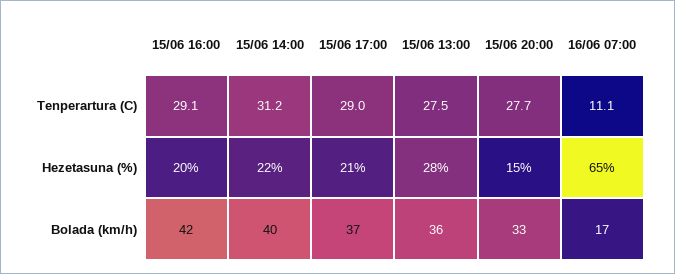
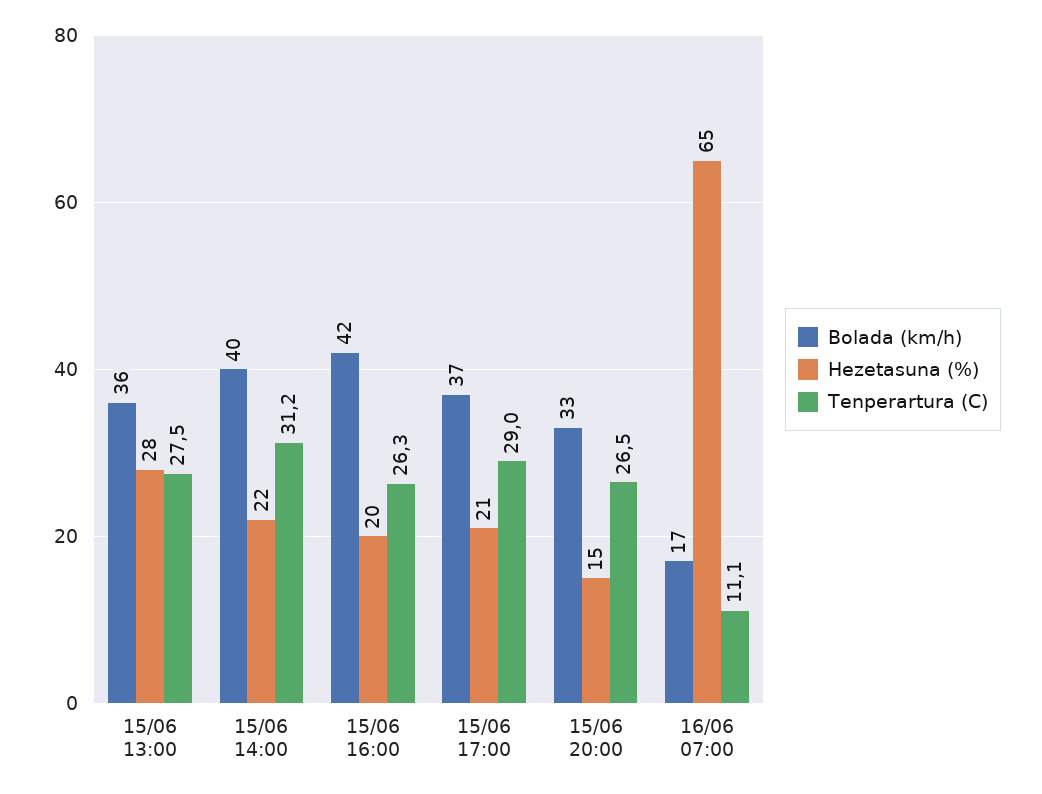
  {
    "Tenperartura (C)": {
-     "15/06 16:00": 29.1,
+     "15/06 16:00": 26.3,
      "15/06 14:00": 31.2,
      "15/06 17:00": 29,
      "15/06 13:00": 27.5,
-     "15/06 20:00": 27.7,
+     "15/06 20:00": 26.5,
      "16/06 07:00": 11.1
    },
    "Hezetasuna (%)": {
      "15/06 16:00": 20,
      "15/06 14:00": 22,
      "15/06 17:00": 21,
      "15/06 13:00": 28,
      "15/06 20:00": 15,
      "16/06 07:00": 65
    },
    "Bolada (km/h)": {
      "15/06 16:00": 42,
      "15/06 14:00": 40,
      "15/06 17:00": 37,
      "15/06 13:00": 36,
      "15/06 20:00": 33,
      "16/06 07:00": 17
    }
  }

